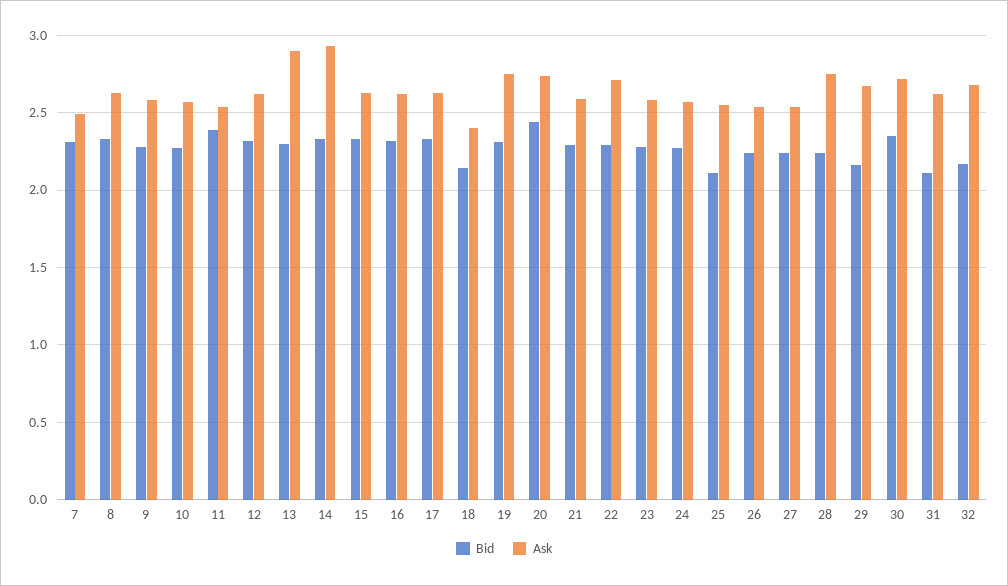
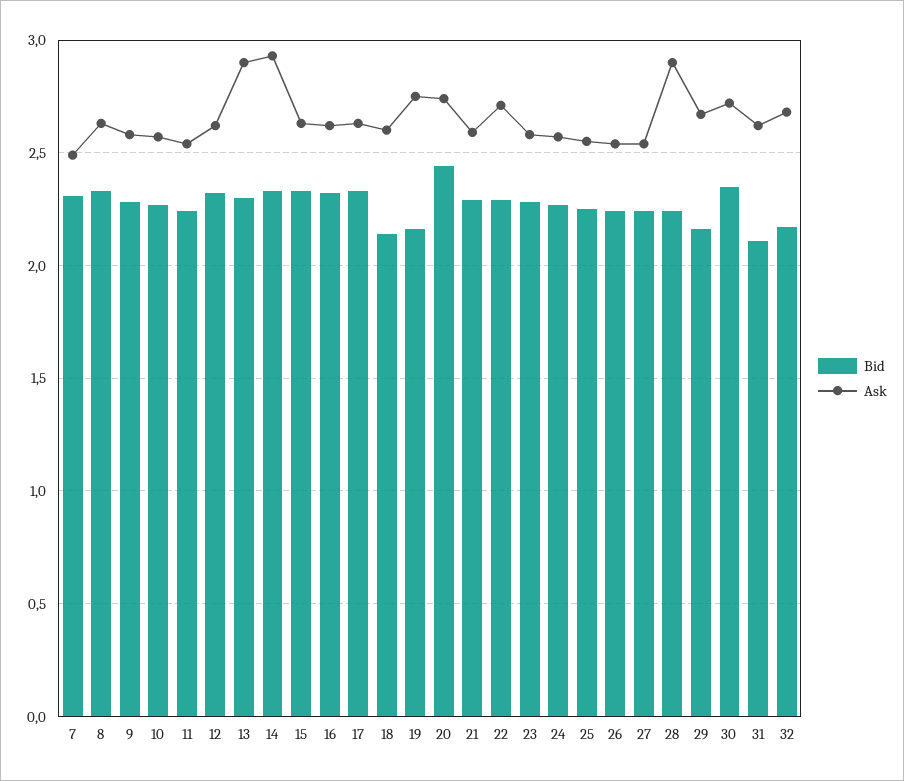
  {
    "Bid": {
      "7": 2.3,
      "8": 2.35,
      "9": 2.3,
      "10": 2.25,
-     "11": 2.4,
+     "11": 2.25,
      "12": 2.3,
      "13": 2.3,
      "14": 2.35,
      "15": 2.35,
      "16": 2.3,
      "17": 2.35,
      "18": 2.15,
-     "19": 2.3,
+     "19": 2.15,
      "20": 2.45,
      "21": 2.3,
      "22": 2.3,
      "23": 2.3,
      "24": 2.25,
-     "25": 2.1,
+     "25": 2.25,
      "26": 2.25,
      "27": 2.25,
      "28": 2.25,
      "29": 2.15,
      "30": 2.35,
      "31": 2.1,
      "32": 2.15
    },
    "Ask": {
      "7": 2.5,
      "8": 2.65,
      "9": 2.6,
      "10": 2.55,
      "11": 2.55,
      "12": 2.6,
      "13": 2.9,
      "14": 2.95,
      "15": 2.65,
      "16": 2.6,
      "17": 2.65,
-     "18": 2.4,
+     "18": 2.6,
      "19": 2.75,
      "20": 2.75,
      "21": 2.6,
      "22": 2.7,
      "23": 2.6,
      "24": 2.55,
      "25": 2.55,
      "26": 2.55,
      "27": 2.55,
-     "28": 2.75,
+     "28": 2.9,
      "29": 2.65,
      "30": 2.7,
      "31": 2.6,
      "32": 2.7
    }
  }

